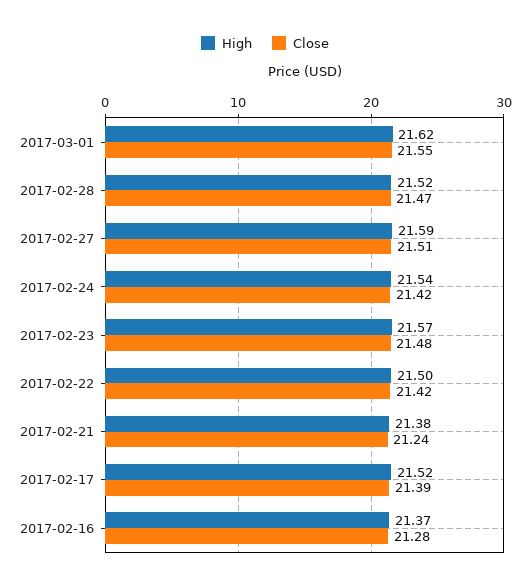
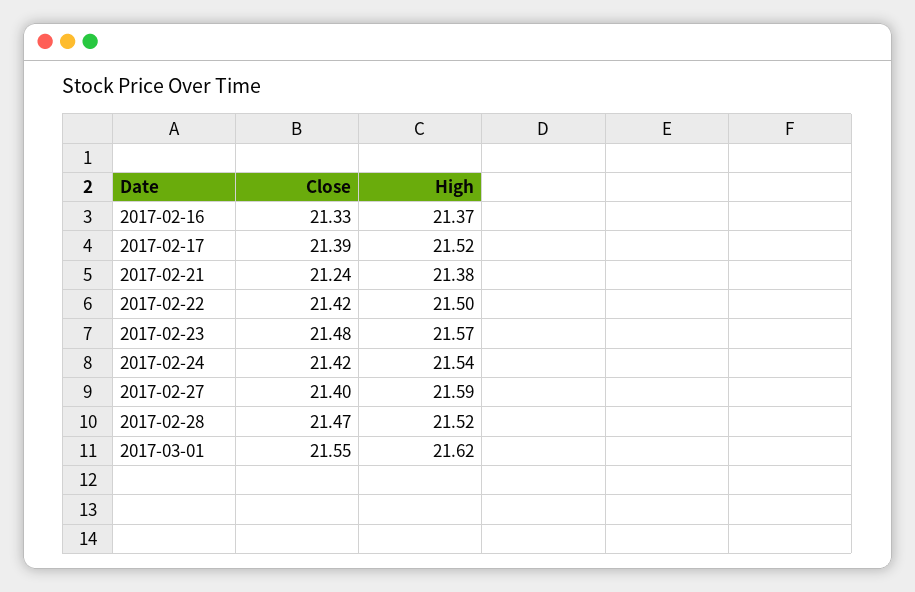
  {
    "High": {
      "2017-03-01": 21.62,
      "2017-02-28": 21.52,
      "2017-02-27": 21.59,
      "2017-02-24": 21.54,
      "2017-02-23": 21.57,
      "2017-02-22": 21.5,
      "2017-02-21": 21.38,
      "2017-02-17": 21.52,
      "2017-02-16": 21.37
    },
    "Close": {
      "2017-03-01": 21.55,
      "2017-02-28": 21.47,
-     "2017-02-27": 21.51,
+     "2017-02-27": 21.4,
      "2017-02-24": 21.42,
      "2017-02-23": 21.48,
      "2017-02-22": 21.42,
      "2017-02-21": 21.24,
      "2017-02-17": 21.39,
-     "2017-02-16": 21.28
+     "2017-02-16": 21.33
    }
  }

